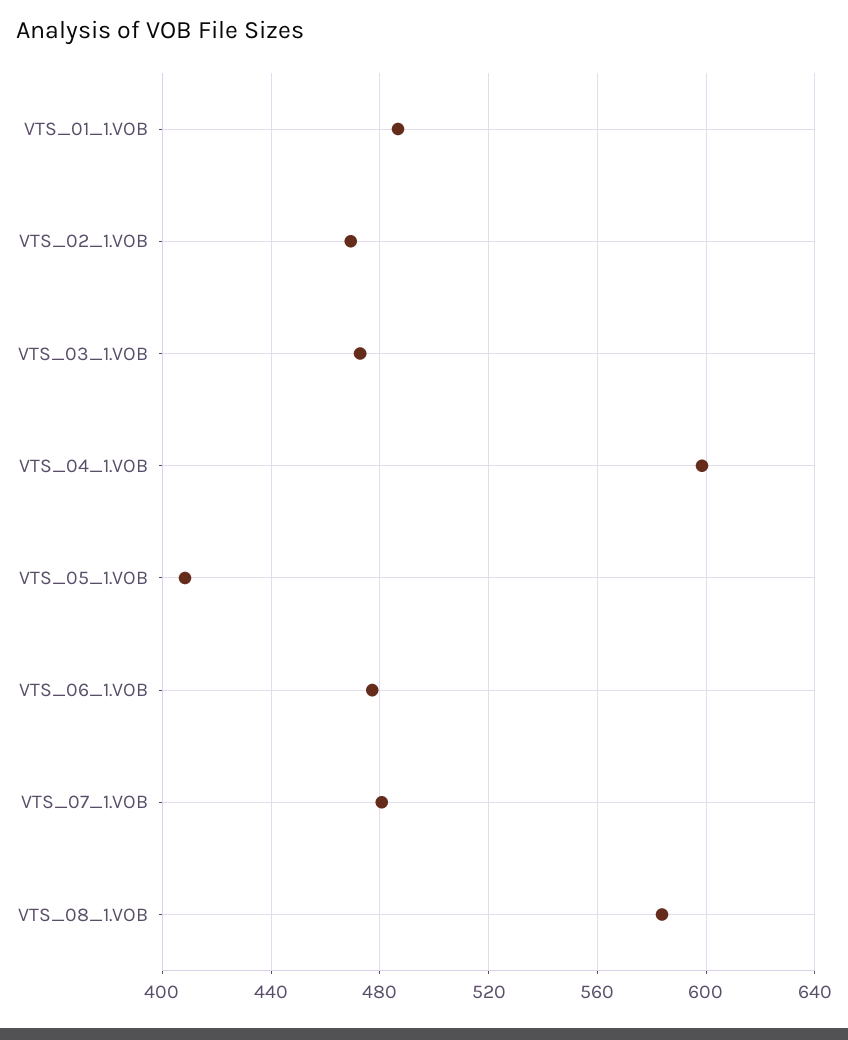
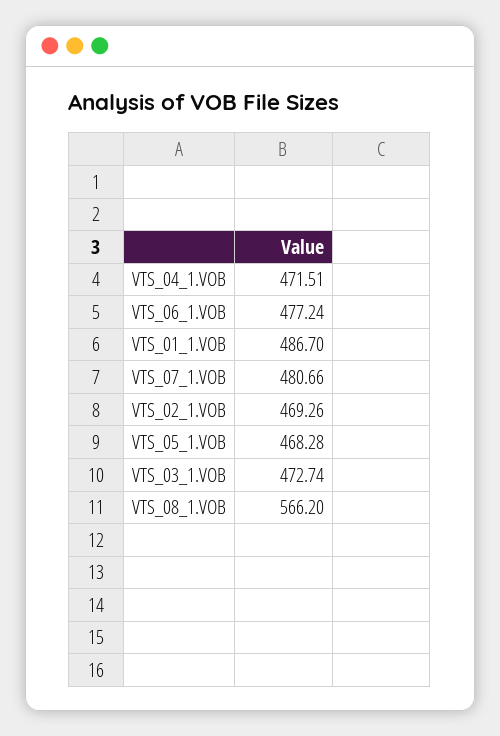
  {
    "VTS_01_1.VOB": 486.7,
    "VTS_02_1.VOB": 469.26,
    "VTS_03_1.VOB": 472.74,
-   "VTS_04_1.VOB": 600,
+   "VTS_04_1.VOB": 471.51,
-   "VTS_05_1.VOB": 410,
+   "VTS_05_1.VOB": 468.28,
    "VTS_06_1.VOB": 477.24,
    "VTS_07_1.VOB": 480.66,
-   "VTS_08_1.VOB": 585
+   "VTS_08_1.VOB": 566.2
  }

